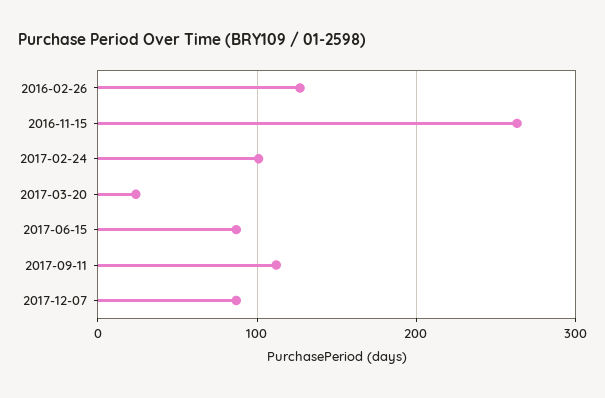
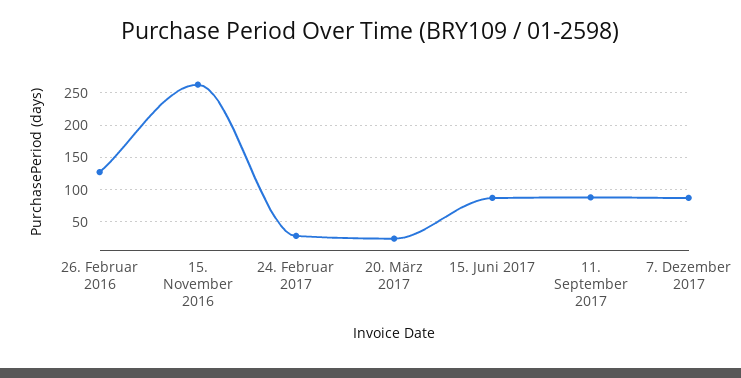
  {
    "2016-02-26": 130,
    "2016-11-15": 260,
-   "2017-02-24": 100,
+   "2017-02-24": 30,
    "2017-03-20": 20,
    "2017-06-15": 90,
-   "2017-09-11": 110,
+   "2017-09-11": 90,
    "2017-12-07": 90
  }

